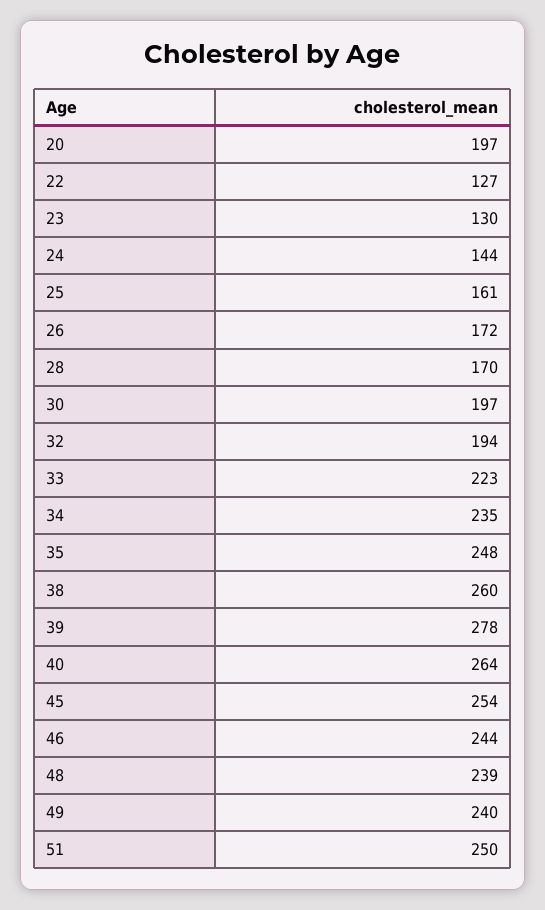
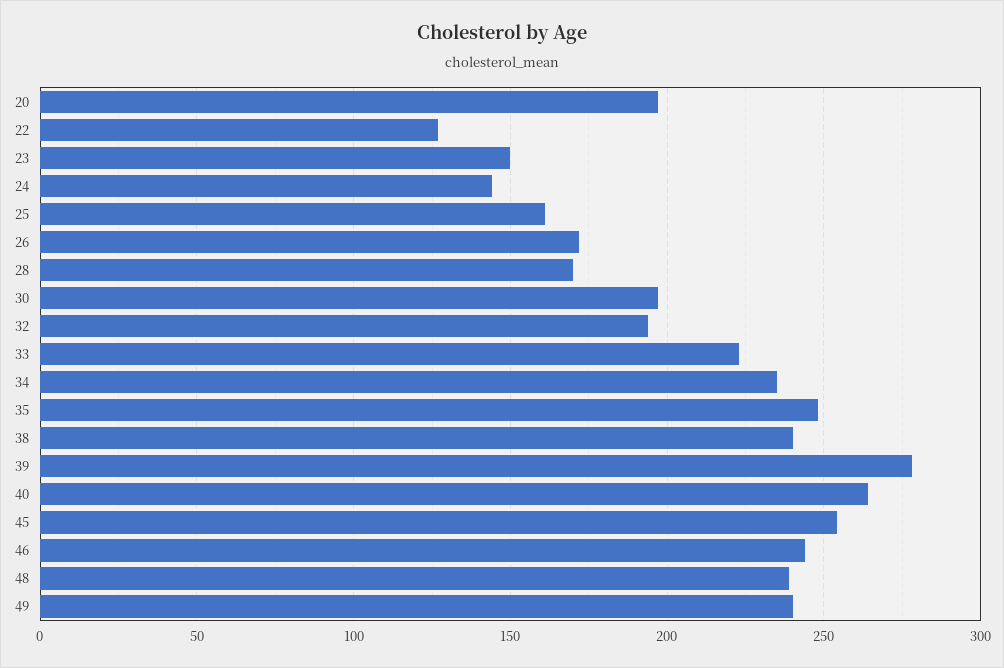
  {
    "20": 197,
    "22": 127,
-   "23": 130,
+   "23": 150,
    "24": 144,
    "25": 161,
    "26": 172,
    "28": 170,
    "30": 197,
    "32": 194,
    "33": 223,
    "34": 235,
    "35": 248,
-   "38": 260,
+   "38": 240,
    "39": 278,
    "40": 264,
    "45": 254,
    "46": 244,
    "48": 239,
-   "49": 240,
+   "49": 240
-   "51": 250
  }

